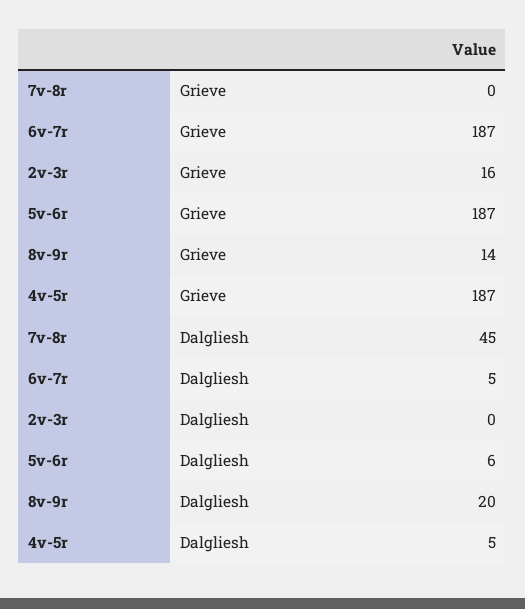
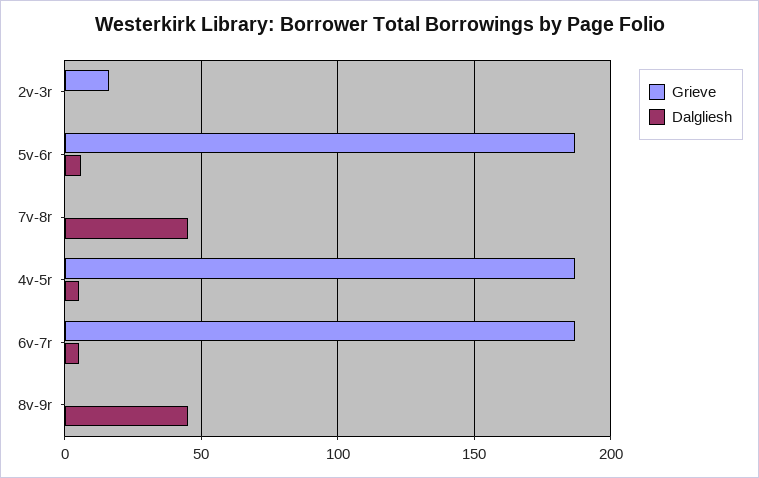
  {
    "Grieve": {
      "7v-8r": 0,
      "6v-7r": 187,
      "2v-3r": 16,
      "5v-6r": 187,
-     "8v-9r": 14,
+     "8v-9r": 0,
      "4v-5r": 187
    },
    "Dalgliesh": {
      "7v-8r": 45,
      "6v-7r": 5,
      "2v-3r": 0,
      "5v-6r": 6,
-     "8v-9r": 20,
+     "8v-9r": 45,
      "4v-5r": 5
    }
  }

